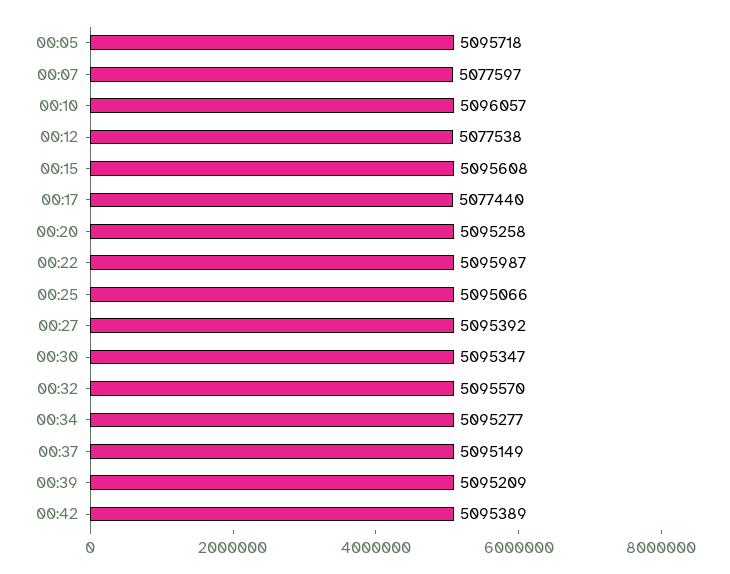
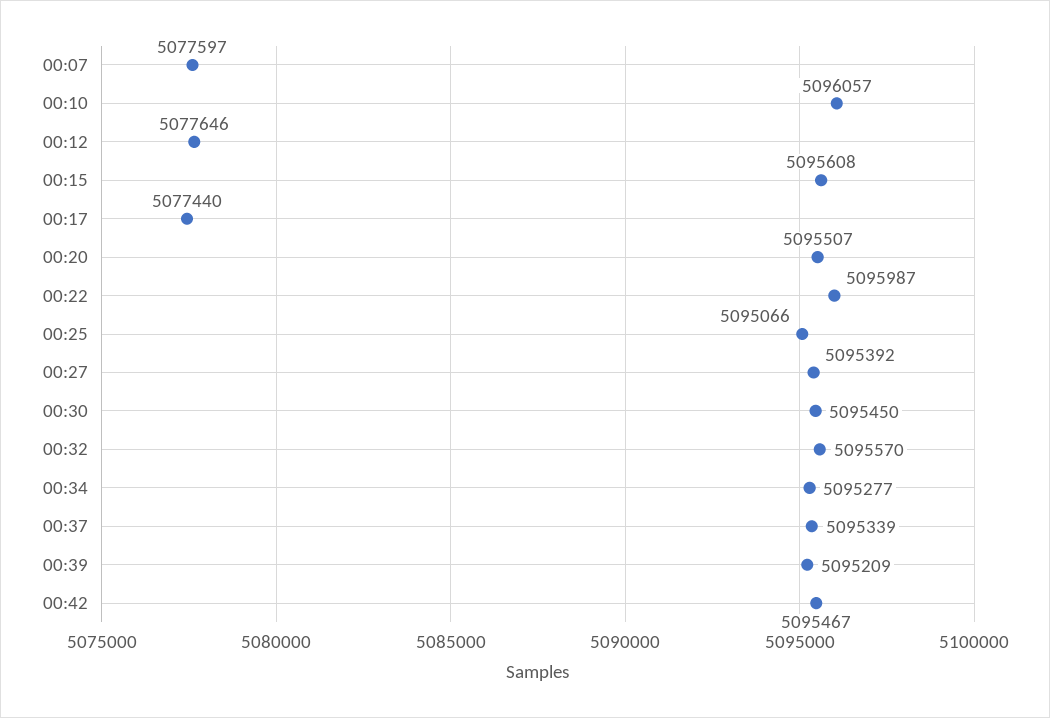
  {
-   "00:05": 5095718,
    "00:07": 5077597,
    "00:10": 5096057,
-   "00:12": 5077538,
+   "00:12": 5077646,
    "00:15": 5095608,
    "00:17": 5077440,
-   "00:20": 5095258,
+   "00:20": 5095507,
    "00:22": 5095987,
    "00:25": 5095066,
    "00:27": 5095392,
-   "00:30": 5095347,
+   "00:30": 5095450,
    "00:32": 5095570,
    "00:34": 5095277,
-   "00:37": 5095149,
+   "00:37": 5095339,
    "00:39": 5095209,
-   "00:42": 5095389
+   "00:42": 5095467
  }

